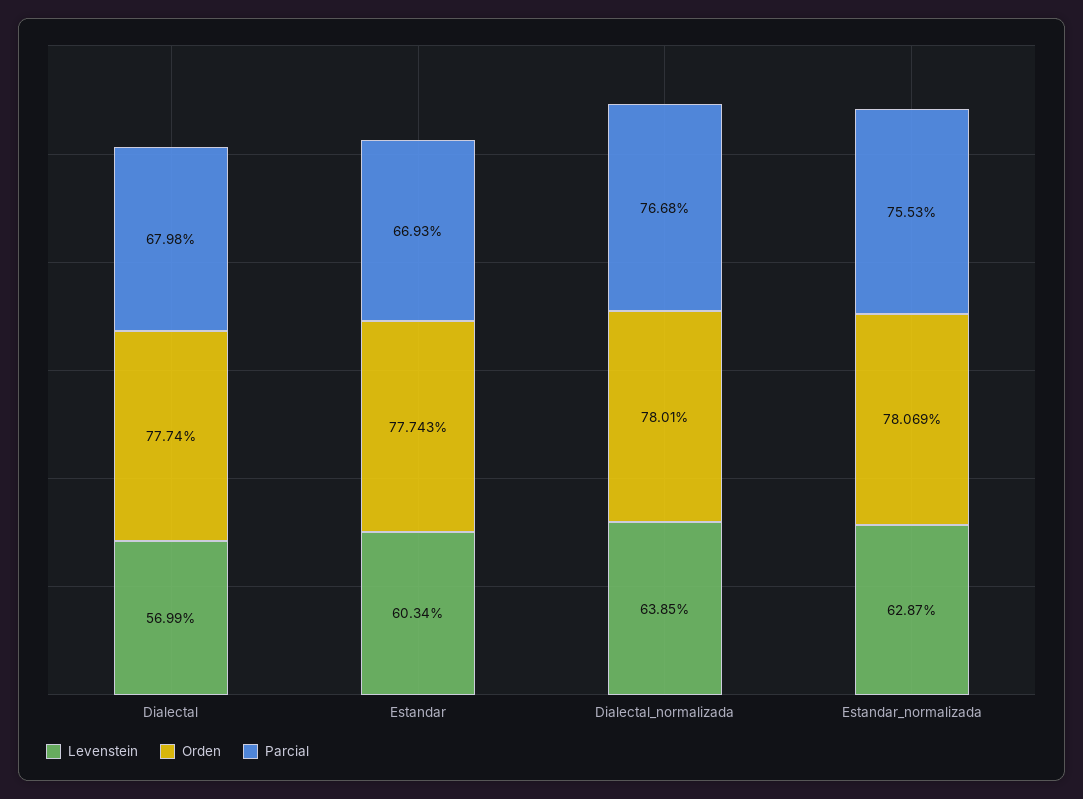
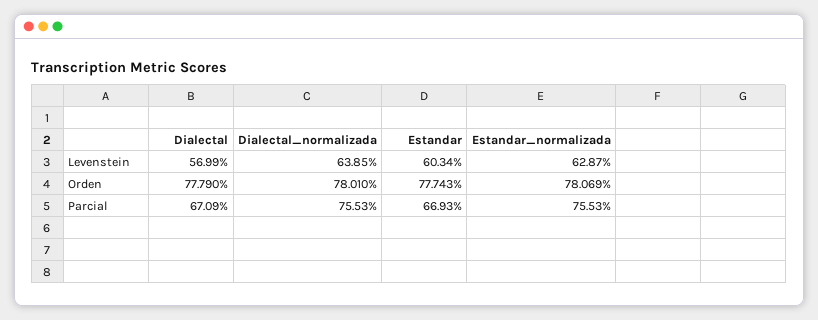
  {
    "Levenstein": {
      "Dialectal": 56.99,
      "Estandar": 60.34,
      "Dialectal_normalizada": 63.85,
      "Estandar_normalizada": 62.87
    },
    "Orden": {
-     "Dialectal": 77.74,
+     "Dialectal": 77.79,
      "Estandar": 77.743,
      "Dialectal_normalizada": 78.01,
      "Estandar_normalizada": 78.069
    },
    "Parcial": {
-     "Dialectal": 67.98,
+     "Dialectal": 67.09,
      "Estandar": 66.93,
-     "Dialectal_normalizada": 76.68,
+     "Dialectal_normalizada": 75.53,
      "Estandar_normalizada": 75.53
    }
  }

